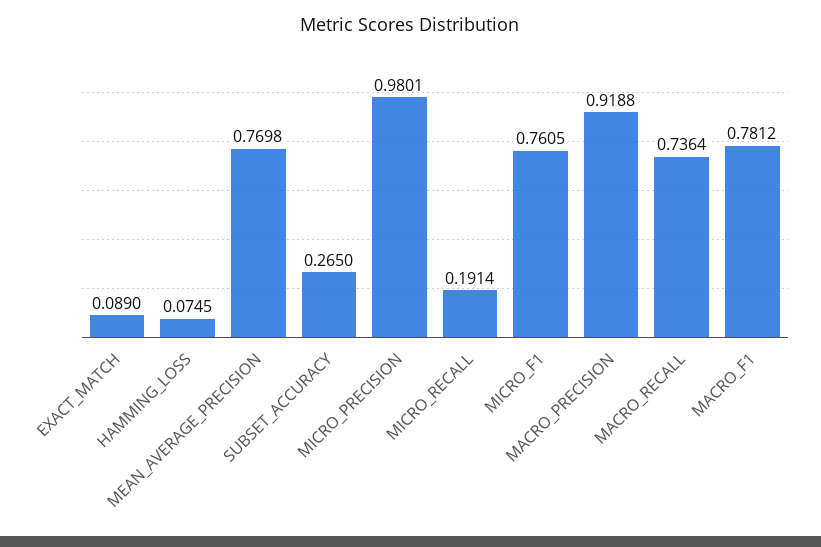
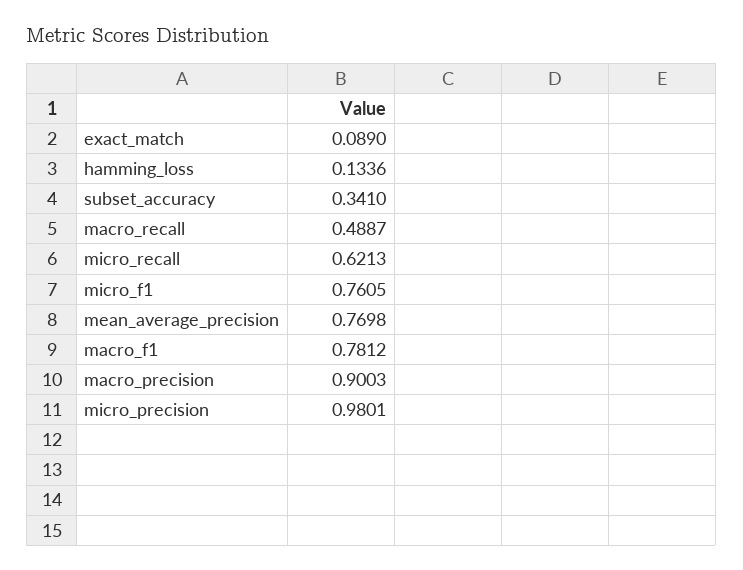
  {
    "EXACT_MATCH": 0.089,
-   "HAMMING_LOSS": 0.0745,
+   "HAMMING_LOSS": 0.1336,
    "MEAN_AVERAGE_PRECISION": 0.7698,
-   "SUBSET_ACCURACY": 0.265,
+   "SUBSET_ACCURACY": 0.341,
    "MICRO_PRECISION": 0.9801,
-   "MICRO_RECALL": 0.1914,
+   "MICRO_RECALL": 0.6213,
    "MICRO_F1": 0.7605,
-   "MACRO_PRECISION": 0.9188,
+   "MACRO_PRECISION": 0.9003,
-   "MACRO_RECALL": 0.7364,
+   "MACRO_RECALL": 0.4887,
    "MACRO_F1": 0.7812
  }

